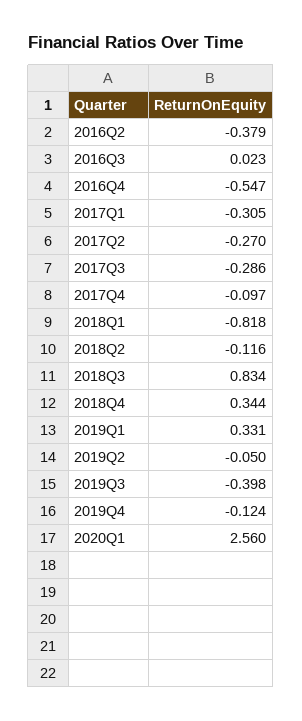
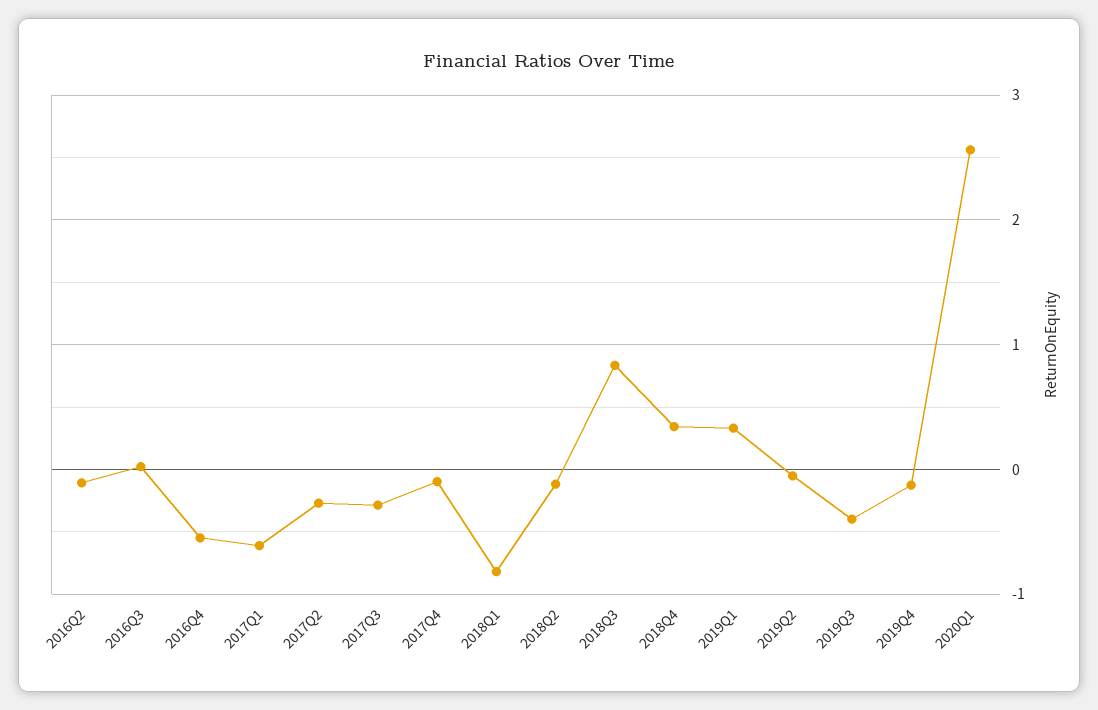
  {
-   "2016Q2": -0.379,
+   "2016Q2": -0.1,
    "2016Q3": 0.023,
    "2016Q4": -0.547,
-   "2017Q1": -0.305,
+   "2017Q1": -0.6,
    "2017Q2": -0.27,
    "2017Q3": -0.286,
    "2017Q4": -0.097,
    "2018Q1": -0.818,
    "2018Q2": -0.116,
    "2018Q3": 0.834,
    "2018Q4": 0.344,
    "2019Q1": 0.331,
    "2019Q2": -0.05,
    "2019Q3": -0.398,
    "2019Q4": -0.124,
    "2020Q1": 2.56
  }

